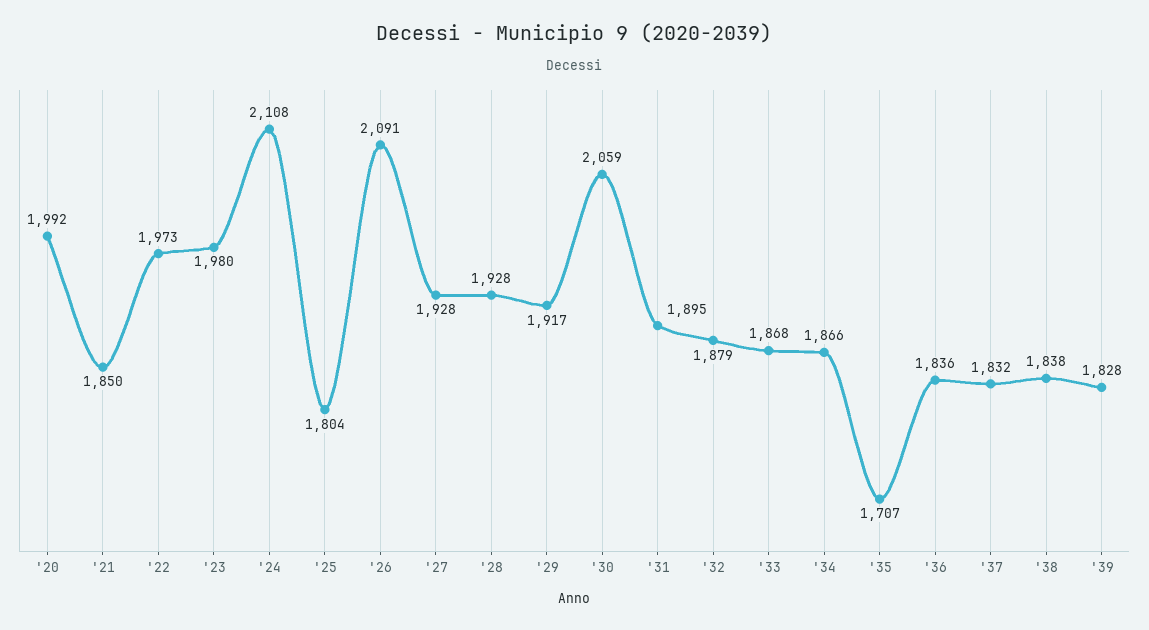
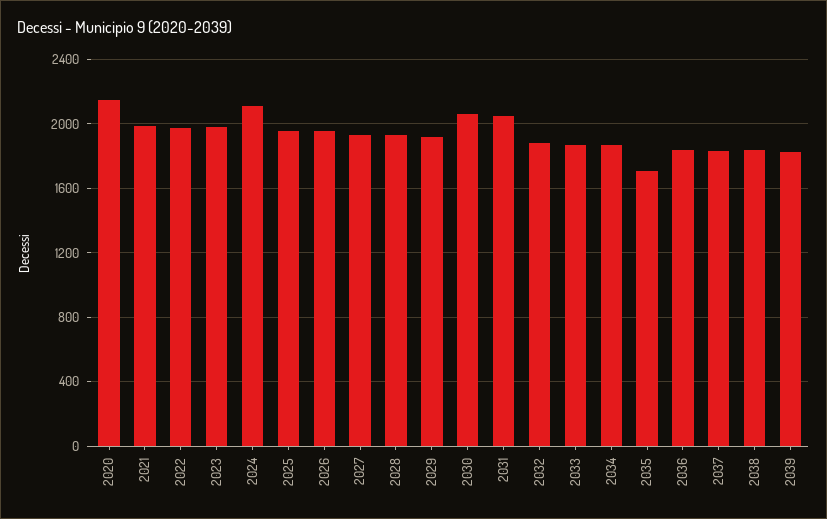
  {
-   "'20": 1992,
+   "'20": 2150,
-   "'21": 1850,
+   "'21": 2000,
    "'22": 1973,
    "'23": 1980,
    "'24": 2108,
-   "'25": 1804,
+   "'25": 1950,
-   "'26": 2091,
+   "'26": 1950,
    "'27": 1928,
    "'28": 1928,
    "'29": 1917,
    "'30": 2059,
-   "'31": 1895,
+   "'31": 2050,
    "'32": 1879,
    "'33": 1868,
    "'34": 1866,
    "'35": 1707,
    "'36": 1836,
    "'37": 1832,
    "'38": 1838,
    "'39": 1828
  }

